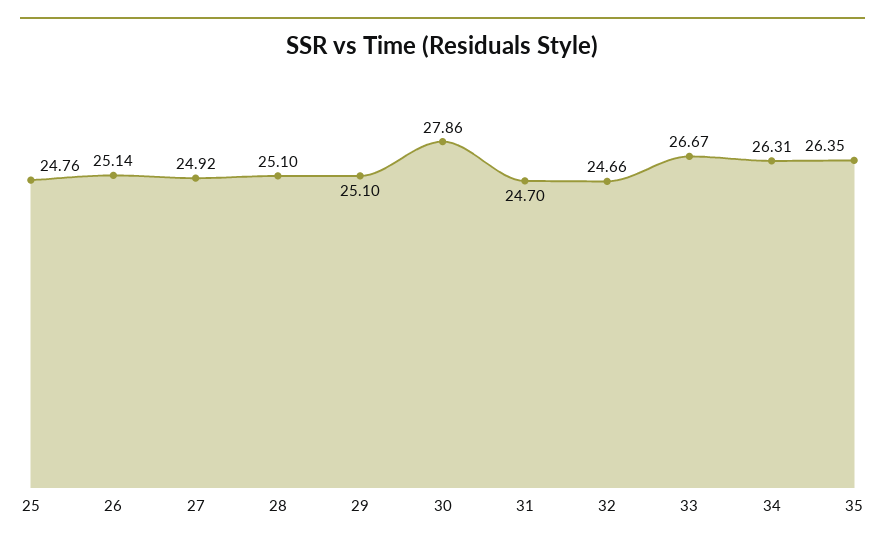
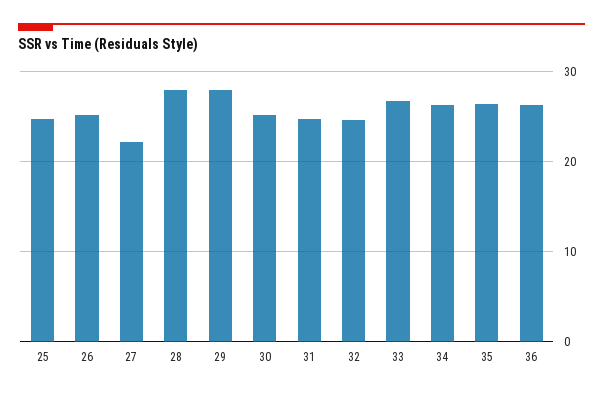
  {
    "25": 24.76,
    "26": 25.14,
-   "27": 24.92,
+   "27": 22,
-   "28": 25.1,
+   "28": 28,
-   "29": 25.1,
+   "29": 28,
-   "30": 27.86,
+   "30": 25,
    "31": 24.7,
    "32": 24.66,
    "33": 26.67,
    "34": 26.31,
-   "35": 26.35
+   "35": 26.35,
+   "36": 26
  }

